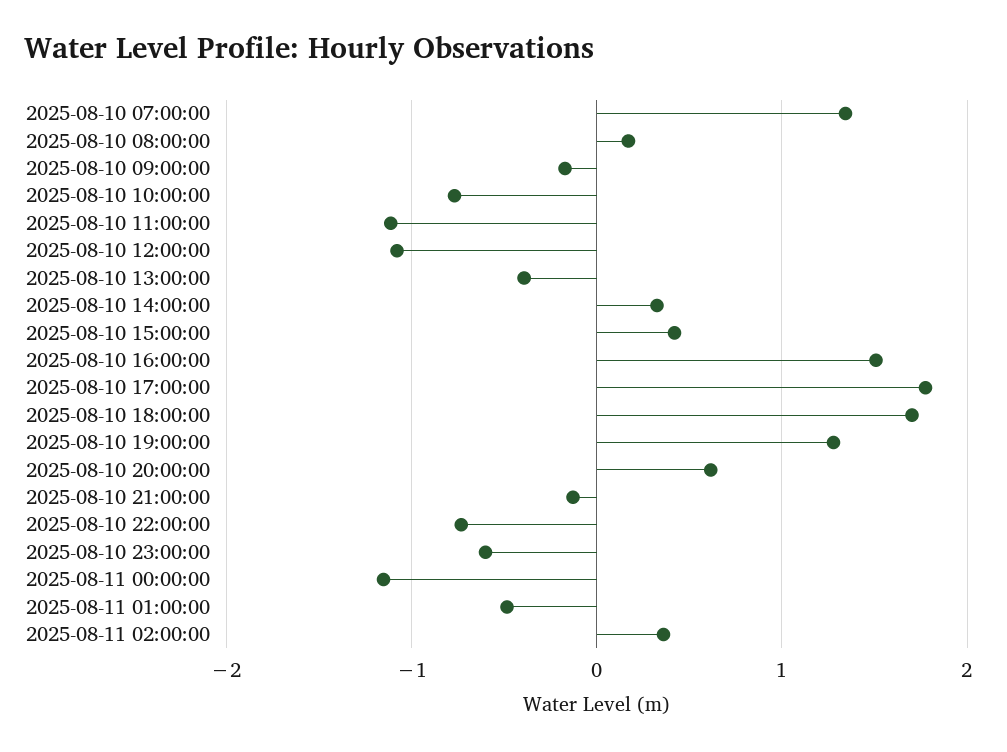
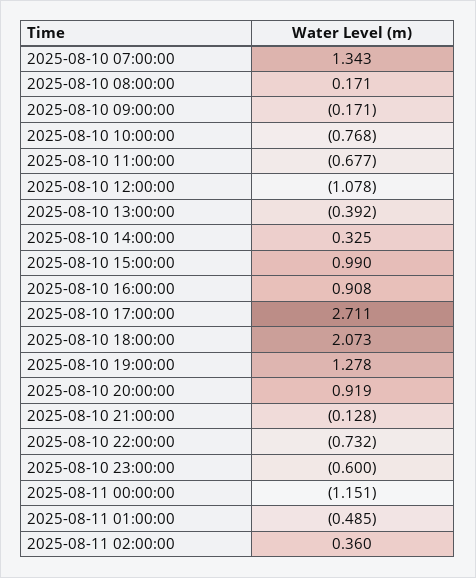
  {
    "2025-08-10 07:00:00": 1.343,
    "2025-08-10 08:00:00": 0.171,
    "2025-08-10 09:00:00": -0.171,
    "2025-08-10 10:00:00": -0.768,
-   "2025-08-10 11:00:00": -1.1,
+   "2025-08-10 11:00:00": -0.677,
    "2025-08-10 12:00:00": -1.078,
    "2025-08-10 13:00:00": -0.392,
    "2025-08-10 14:00:00": 0.325,
-   "2025-08-10 15:00:00": 0.4,
+   "2025-08-10 15:00:00": 0.99,
-   "2025-08-10 16:00:00": 1.5,
+   "2025-08-10 16:00:00": 0.908,
-   "2025-08-10 17:00:00": 1.8,
+   "2025-08-10 17:00:00": 2.711,
-   "2025-08-10 18:00:00": 1.7,
+   "2025-08-10 18:00:00": 2.073,
    "2025-08-10 19:00:00": 1.278,
-   "2025-08-10 20:00:00": 0.6,
+   "2025-08-10 20:00:00": 0.919,
    "2025-08-10 21:00:00": -0.128,
    "2025-08-10 22:00:00": -0.732,
    "2025-08-10 23:00:00": -0.6,
    "2025-08-11 00:00:00": -1.151,
    "2025-08-11 01:00:00": -0.485,
    "2025-08-11 02:00:00": 0.36
  }

